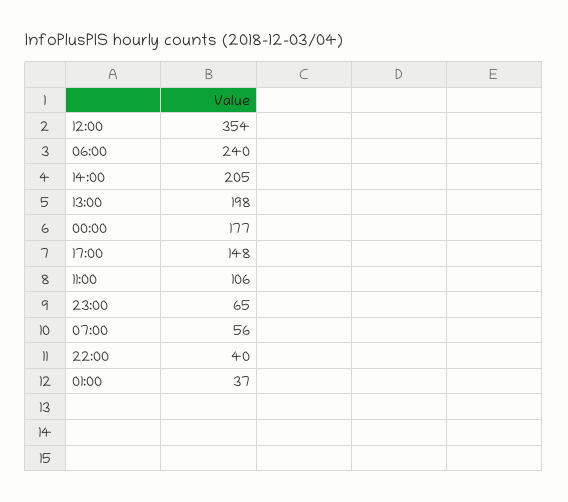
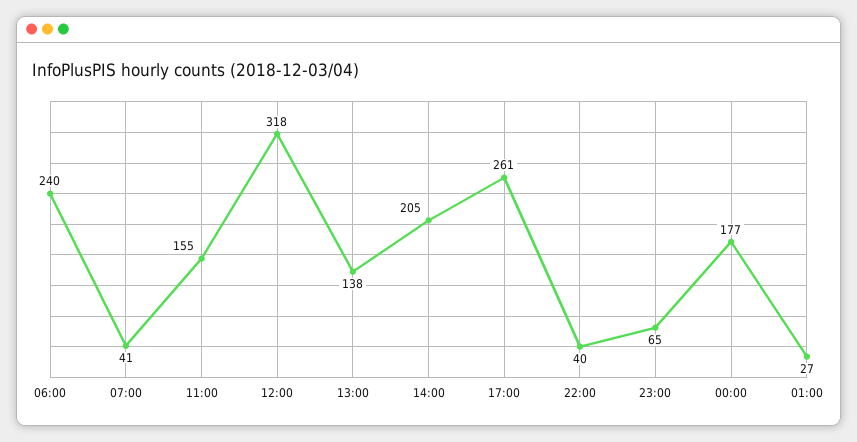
  {
-   "12:00": 354,
+   "12:00": 318,
    "06:00": 240,
    "14:00": 205,
-   "13:00": 198,
+   "13:00": 138,
    "00:00": 177,
-   "17:00": 148,
+   "17:00": 261,
-   "11:00": 106,
+   "11:00": 155,
    "23:00": 65,
-   "07:00": 56,
+   "07:00": 41,
    "22:00": 40,
-   "01:00": 37
+   "01:00": 27
  }

